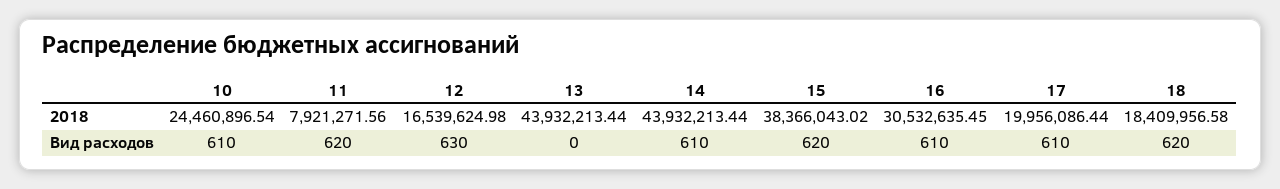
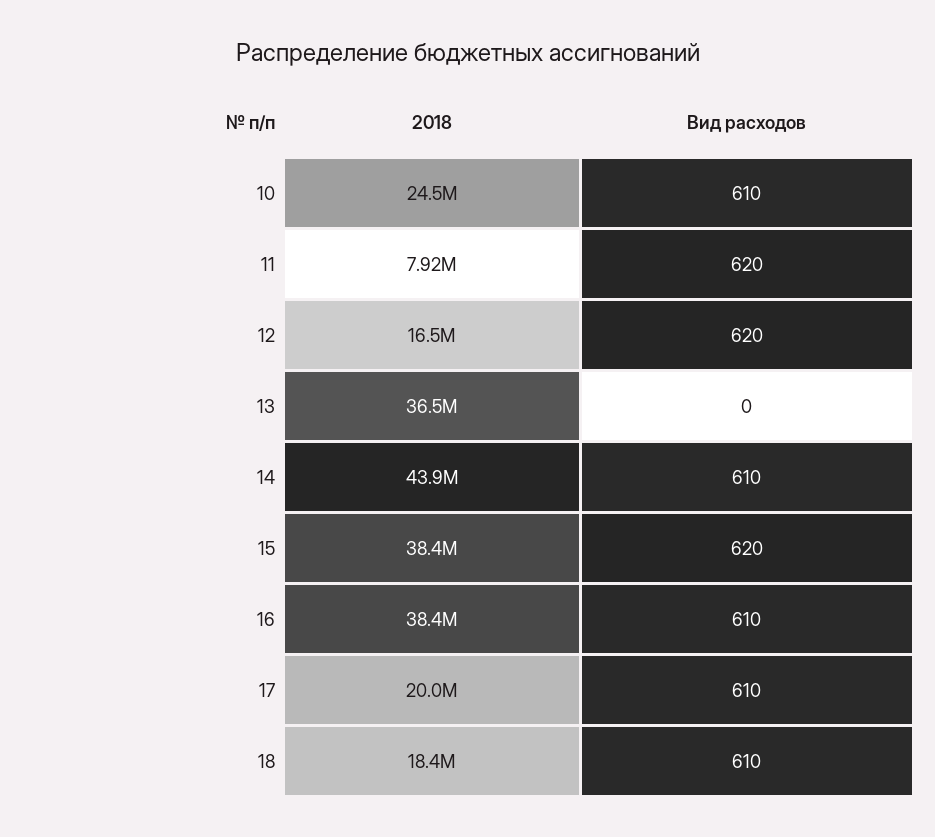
  {
    "10": {
      "2018": 24460896.54,
      "Вид расходов": 610
    },
    "11": {
      "2018": 7921271.56,
      "Вид расходов": 620
    },
    "12": {
      "2018": 16539624.98,
-     "Вид расходов": 630
+     "Вид расходов": 620
    },
    "13": {
-     "2018": 43932213.44,
+     "2018": 36500000,
      "Вид расходов": 0
    },
    "14": {
      "2018": 43932213.44,
      "Вид расходов": 610
    },
    "15": {
      "2018": 38366043.02,
      "Вид расходов": 620
    },
    "16": {
-     "2018": 30532635.45,
+     "2018": 38400000,
      "Вид расходов": 610
    },
    "17": {
      "2018": 19956086.44,
      "Вид расходов": 610
    },
    "18": {
      "2018": 18409956.58,
-     "Вид расходов": 620
+     "Вид расходов": 610
    }
  }

